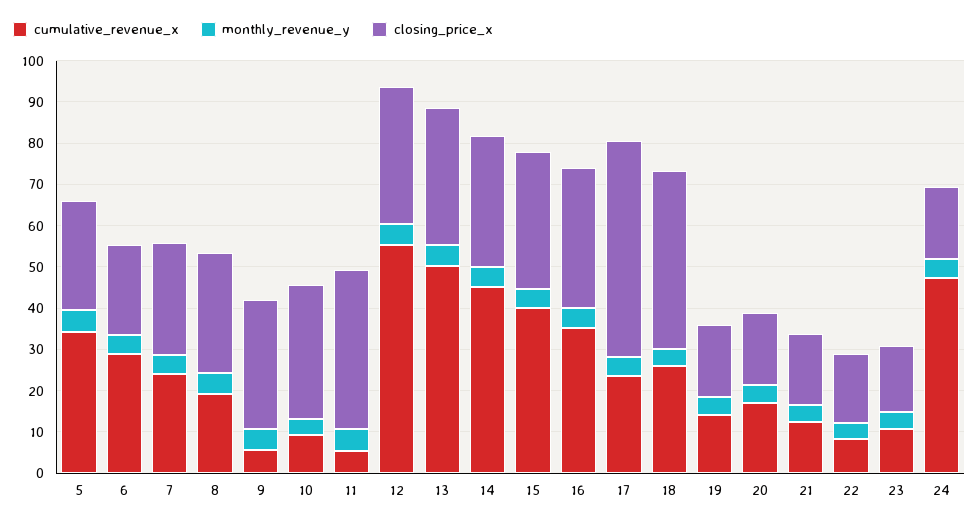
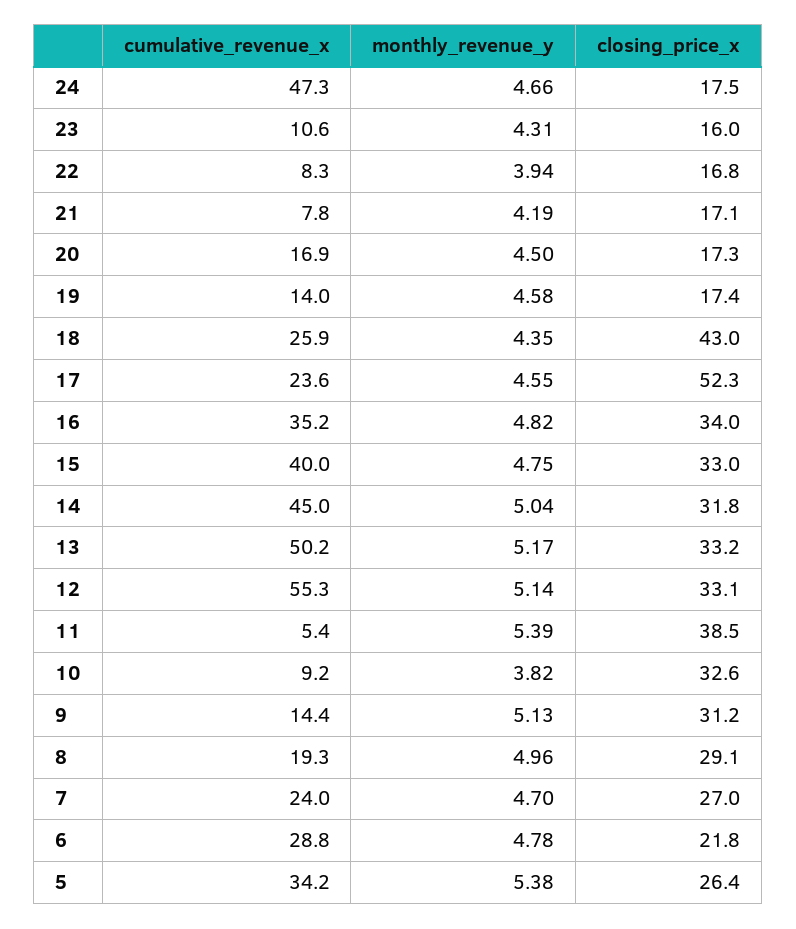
  {
    "cumulative_revenue_x": {
      "5": 34.2,
      "6": 28.8,
      "7": 24,
      "8": 19.3,
-     "9": 6,
+     "9": 14.4,
      "10": 9.2,
      "11": 5.4,
      "12": 55.3,
      "13": 50.2,
      "14": 45,
      "15": 40,
      "16": 35.2,
      "17": 23.6,
      "18": 25.9,
      "19": 14,
      "20": 16.9,
-     "21": 12,
+     "21": 7.8,
      "22": 8.3,
      "23": 10.6,
      "24": 47.3
    },
    "monthly_revenue_y": {
      "5": 5.38,
      "6": 4.78,
      "7": 4.7,
      "8": 4.96,
      "9": 5.13,
      "10": 3.82,
      "11": 5.39,
      "12": 5.14,
      "13": 5.17,
      "14": 5.04,
      "15": 4.75,
      "16": 4.82,
      "17": 4.55,
      "18": 4.35,
      "19": 4.58,
      "20": 4.5,
      "21": 4.19,
      "22": 3.94,
      "23": 4.31,
      "24": 4.66
    },
    "closing_price_x": {
      "5": 26.4,
      "6": 21.8,
      "7": 27,
      "8": 29.1,
      "9": 31.2,
      "10": 32.6,
      "11": 38.5,
      "12": 33.1,
      "13": 33.2,
      "14": 31.8,
      "15": 33,
      "16": 34,
      "17": 52.3,
      "18": 43,
      "19": 17.4,
      "20": 17.3,
      "21": 17.1,
      "22": 16.8,
      "23": 16,
      "24": 17.5
    }
  }

